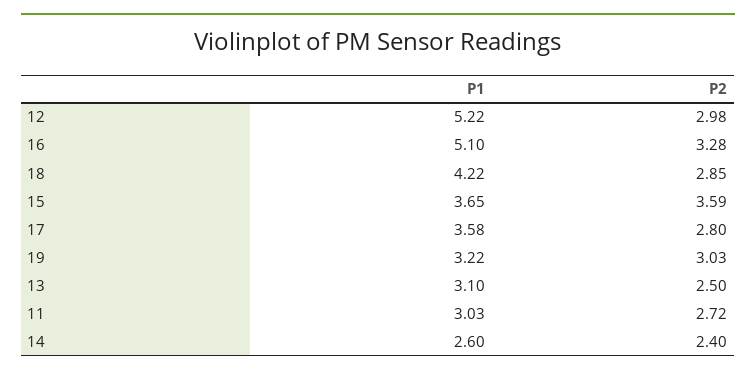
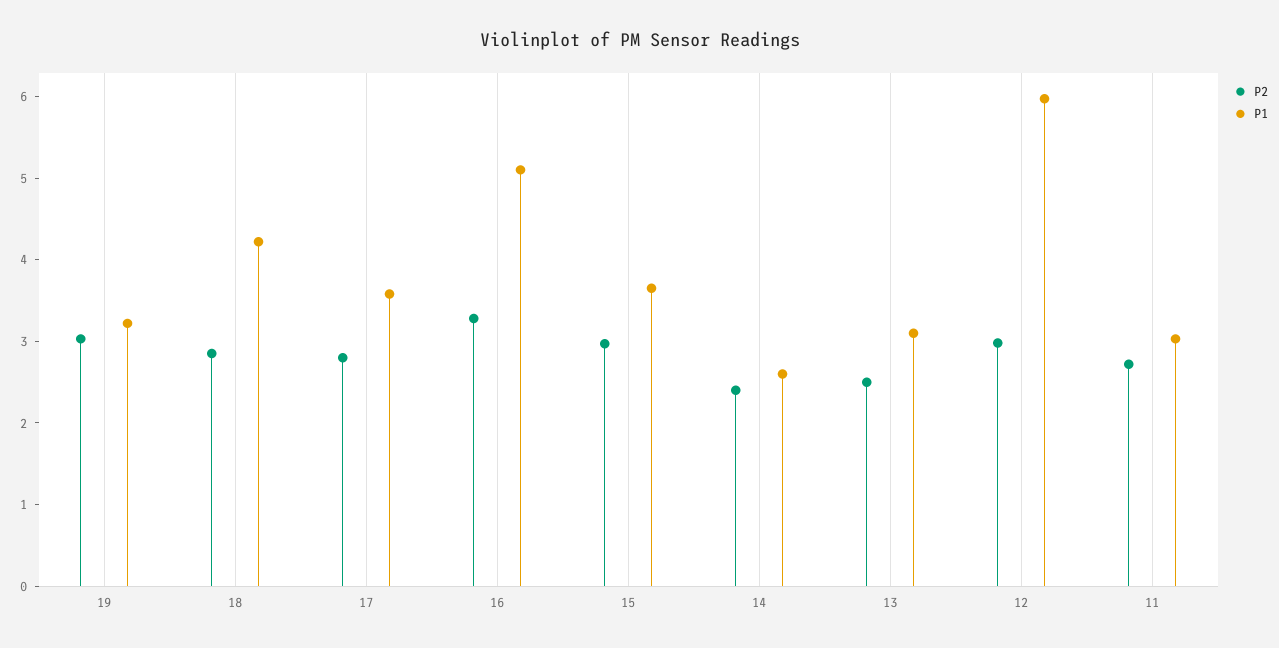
  {
    "P1": {
-     "12": 5.22,
+     "12": 6,
      "16": 5.1,
      "18": 4.22,
      "15": 3.65,
      "17": 3.58,
      "19": 3.22,
      "13": 3.1,
      "11": 3.03,
      "14": 2.6
    },
    "P2": {
      "12": 2.98,
      "16": 3.28,
      "18": 2.85,
-     "15": 3.59,
+     "15": 3,
      "17": 2.8,
      "19": 3.03,
      "13": 2.5,
      "11": 2.72,
      "14": 2.4
    }
  }

